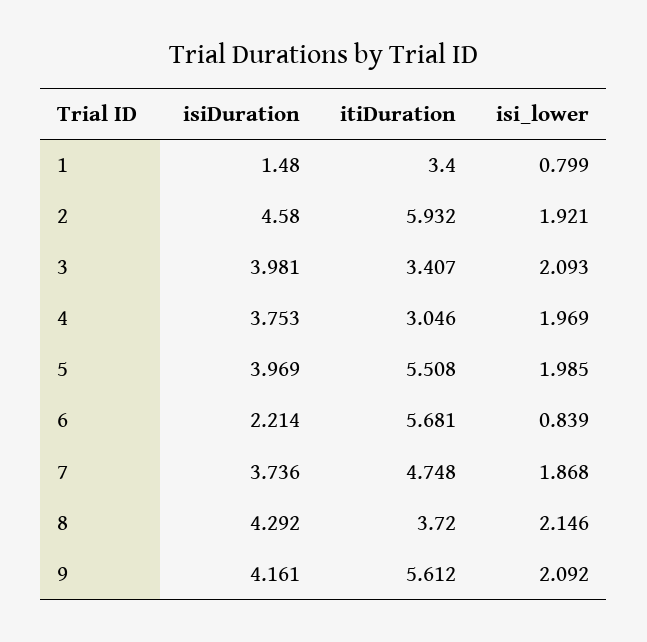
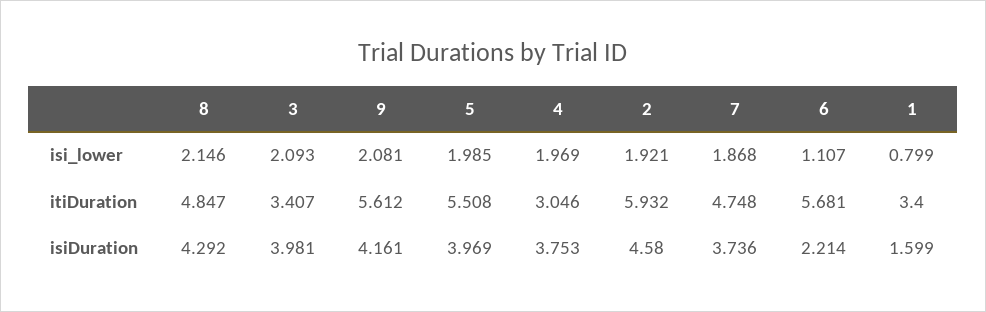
  {
    "isiDuration": {
-     "1": 1.48,
+     "1": 1.599,
      "2": 4.58,
      "3": 3.981,
      "4": 3.753,
      "5": 3.969,
      "6": 2.214,
      "7": 3.736,
      "8": 4.292,
      "9": 4.161
    },
    "itiDuration": {
      "1": 3.4,
      "2": 5.932,
      "3": 3.407,
      "4": 3.046,
      "5": 5.508,
      "6": 5.681,
      "7": 4.748,
-     "8": 3.72,
+     "8": 4.847,
      "9": 5.612
    },
    "isi_lower": {
      "1": 0.799,
      "2": 1.921,
      "3": 2.093,
      "4": 1.969,
      "5": 1.985,
-     "6": 0.839,
+     "6": 1.107,
      "7": 1.868,
      "8": 2.146,
-     "9": 2.092
+     "9": 2.081
    }
  }

